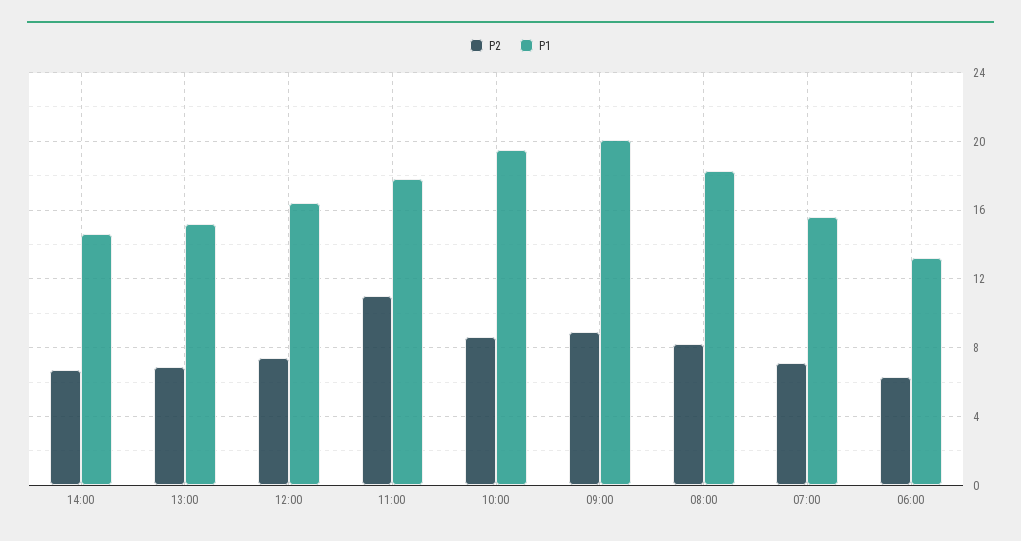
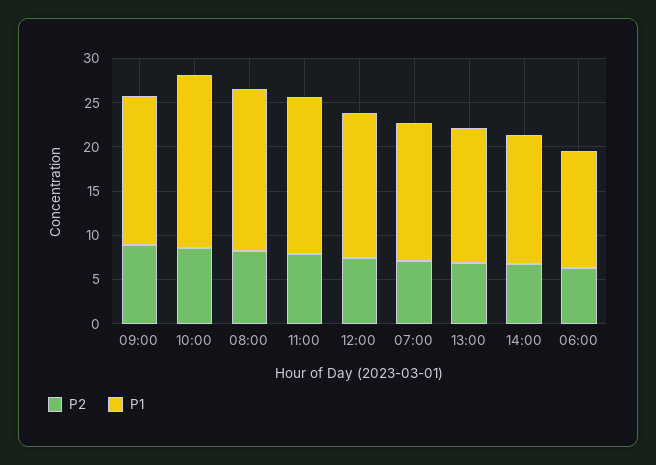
  {
    "P2": {
      "14:00": 6.5,
      "13:00": 7,
      "12:00": 7.5,
-     "11:00": 11,
+     "11:00": 8,
      "10:00": 8.5,
      "09:00": 9,
      "08:00": 8,
      "07:00": 7,
      "06:00": 6.5
    },
    "P1": {
      "14:00": 14.5,
      "13:00": 15,
      "12:00": 16.5,
      "11:00": 18,
      "10:00": 19.5,
-     "09:00": 20,
+     "09:00": 17,
      "08:00": 18.5,
      "07:00": 15.5,
      "06:00": 13
    }
  }

